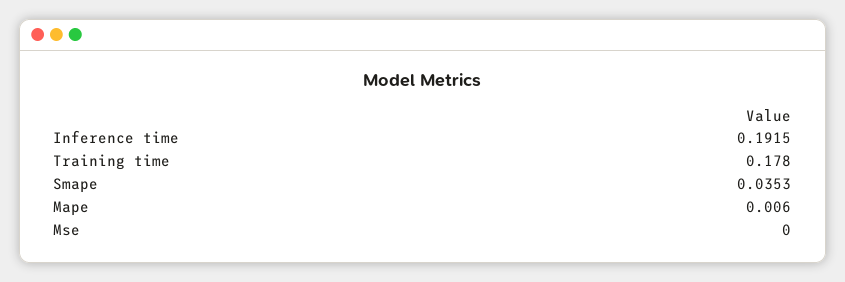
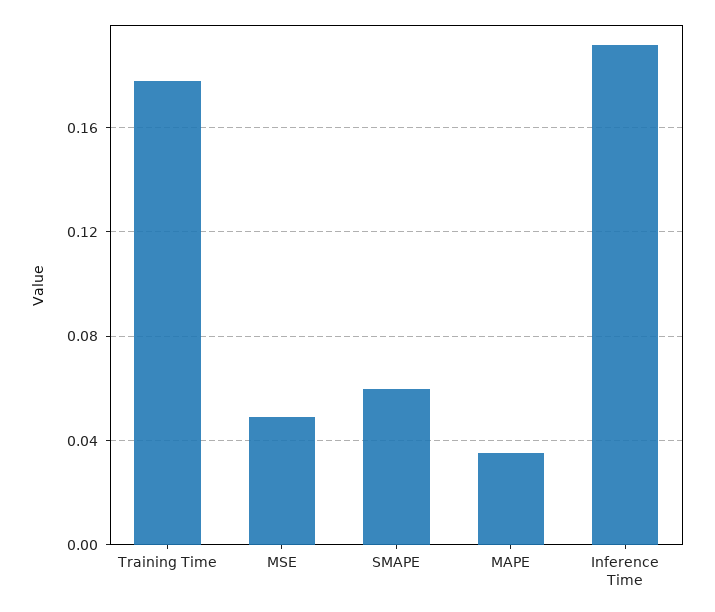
  {
    "Inference time": 0.1915,
    "Training time": 0.178,
-   "Smape": 0.0353,
+   "Smape": 0.06,
-   "Mape": 0.006,
+   "Mape": 0.035,
-   "Mse": 0
+   "Mse": 0.05
  }

